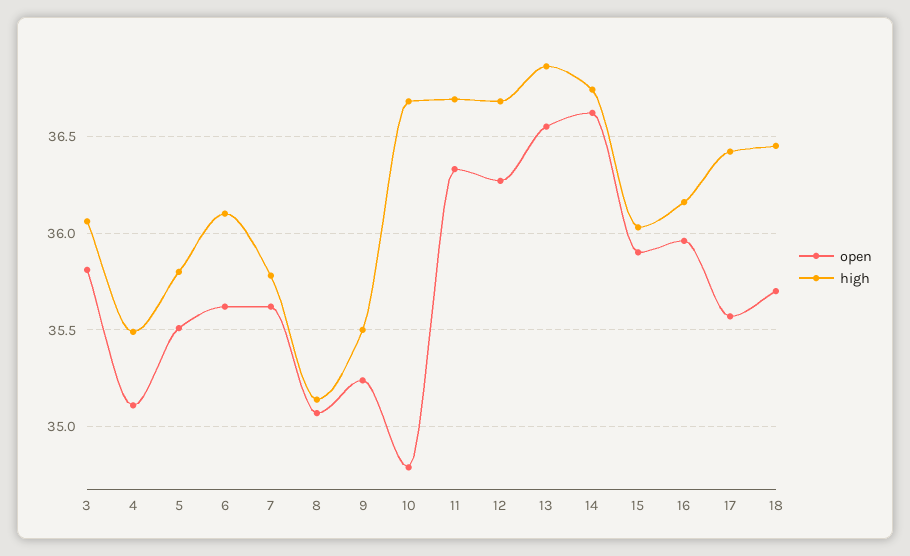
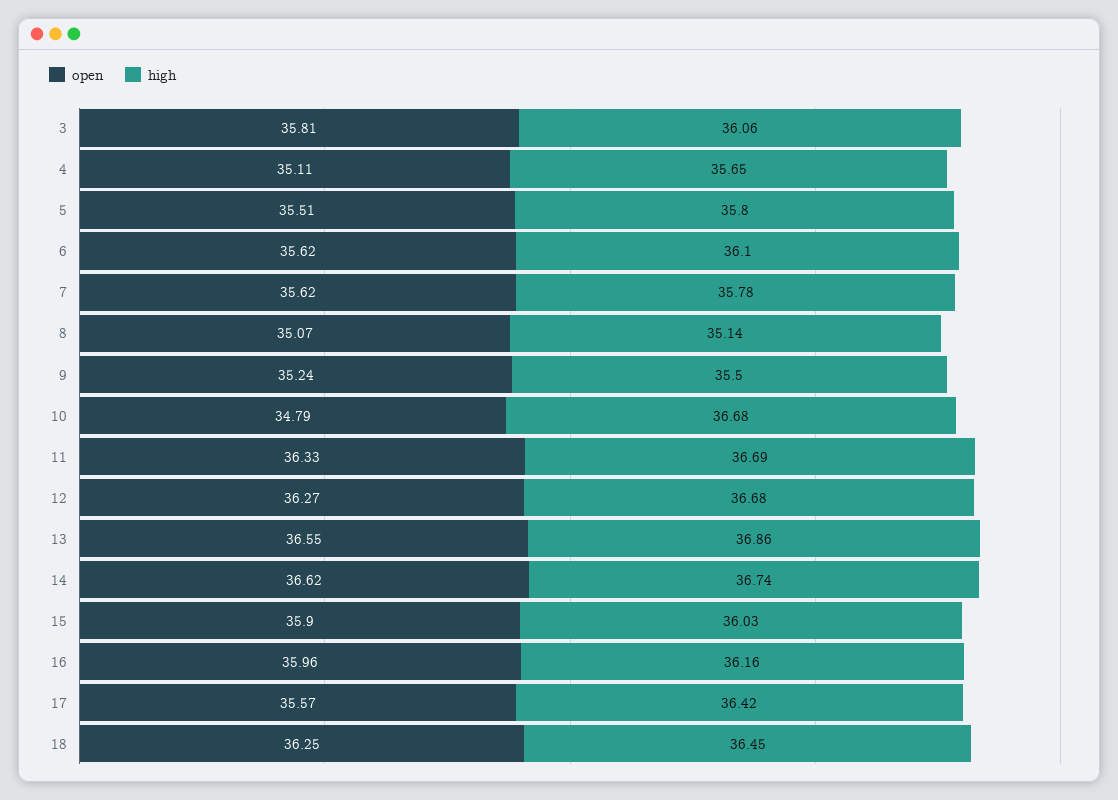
  {
    "open": {
      "3": 35.81,
      "4": 35.11,
      "5": 35.51,
      "6": 35.62,
      "7": 35.62,
      "8": 35.07,
      "9": 35.24,
      "10": 34.79,
      "11": 36.33,
      "12": 36.27,
      "13": 36.55,
      "14": 36.62,
      "15": 35.9,
      "16": 35.96,
      "17": 35.57,
-     "18": 35.7
+     "18": 36.25
    },
    "high": {
      "3": 36.06,
-     "4": 35.5,
+     "4": 35.65,
      "5": 35.8,
      "6": 36.1,
      "7": 35.78,
      "8": 35.14,
      "9": 35.5,
      "10": 36.68,
      "11": 36.69,
      "12": 36.68,
      "13": 36.86,
      "14": 36.74,
      "15": 36.03,
      "16": 36.16,
      "17": 36.42,
      "18": 36.45
    }
  }

